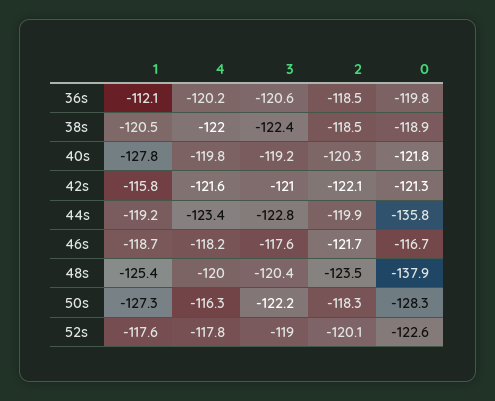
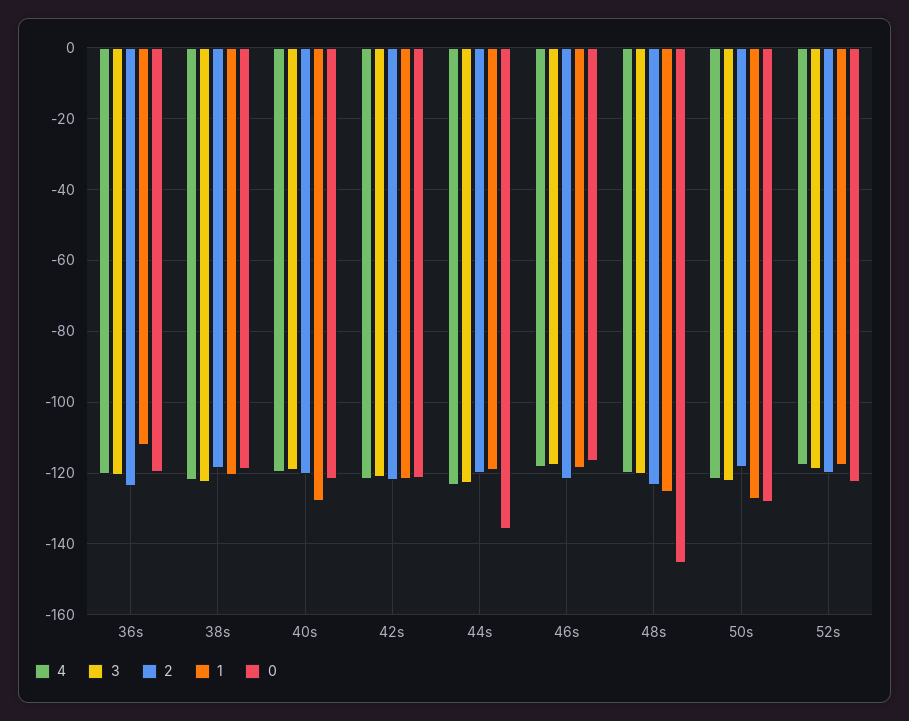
  {
    "1": {
      "36s": -112.1,
      "38s": -120.5,
      "40s": -127.8,
-     "42s": -115.8,
+     "42s": -122,
      "44s": -119.2,
      "46s": -118.7,
      "48s": -125.4,
      "50s": -127.3,
      "52s": -117.6
    },
    "4": {
      "36s": -120.2,
      "38s": -122,
      "40s": -119.8,
      "42s": -121.6,
      "44s": -123.4,
      "46s": -118.2,
      "48s": -120,
-     "50s": -116.3,
+     "50s": -122,
      "52s": -117.8
    },
    "3": {
      "36s": -120.6,
      "38s": -122.4,
      "40s": -119.2,
      "42s": -121,
      "44s": -122.8,
      "46s": -117.6,
      "48s": -120.4,
      "50s": -122.2,
      "52s": -119
    },
    "2": {
-     "36s": -118.5,
+     "36s": -124,
      "38s": -118.5,
      "40s": -120.3,
      "42s": -122.1,
      "44s": -119.9,
      "46s": -121.7,
      "48s": -123.5,
      "50s": -118.3,
      "52s": -120.1
    },
    "0": {
      "36s": -119.8,
      "38s": -118.9,
      "40s": -121.8,
      "42s": -121.3,
      "44s": -135.8,
      "46s": -116.7,
-     "48s": -137.9,
+     "48s": -146,
      "50s": -128.3,
      "52s": -122.6
    }
  }

